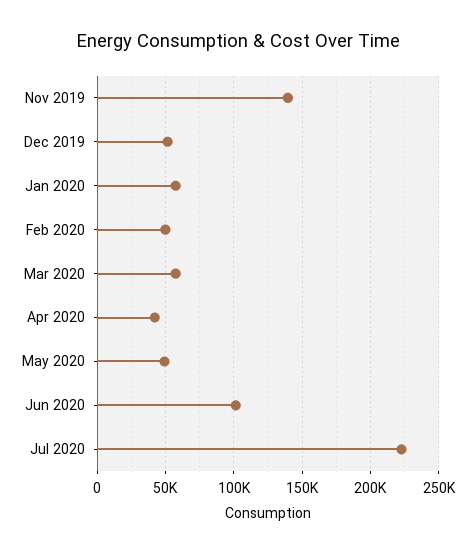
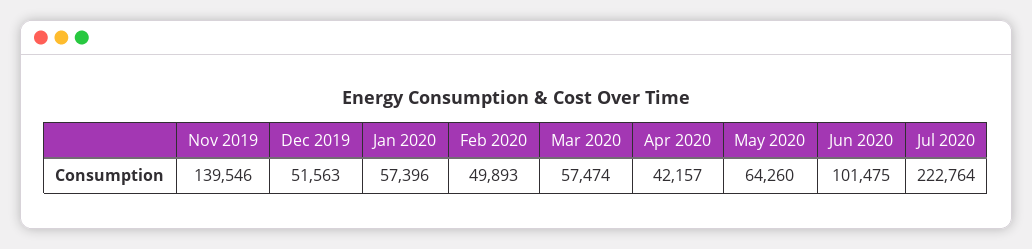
  {
    "Nov 2019": 139546,
    "Dec 2019": 51563,
    "Jan 2020": 57396,
    "Feb 2020": 49893,
    "Mar 2020": 57474,
    "Apr 2020": 42157,
-   "May 2020": 50000,
+   "May 2020": 64260,
    "Jun 2020": 101475,
    "Jul 2020": 222764
  }

